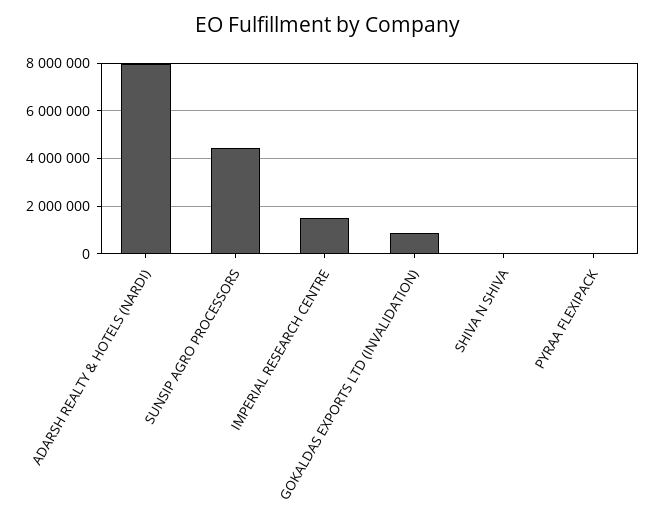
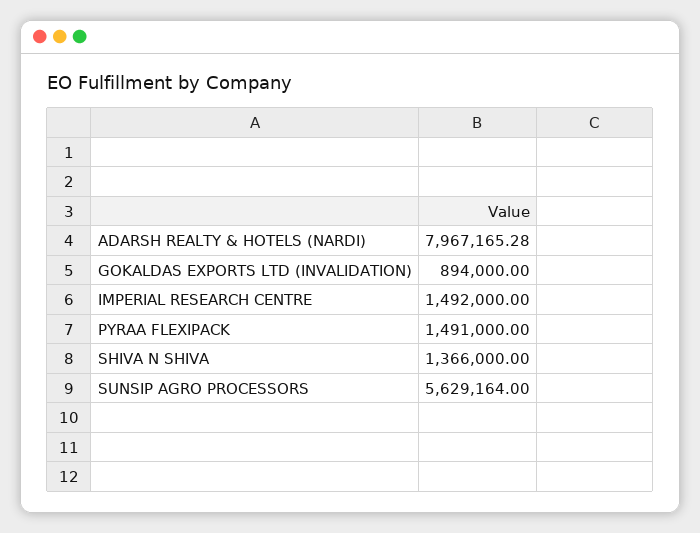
  {
    "ADARSH REALTY & HOTELS (NARDI)": 7967165.28,
-   "SUNSIP AGRO PROCESSORS": 4500000,
+   "SUNSIP AGRO PROCESSORS": 5629164,
    "IMPERIAL RESEARCH CENTRE": 1492000,
    "GOKALDAS EXPORTS LTD (INVALIDATION)": 894000,
-   "SHIVA N SHIVA": 0,
+   "SHIVA N SHIVA": 1366000,
-   "PYRAA FLEXIPACK": 0
+   "PYRAA FLEXIPACK": 1491000
  }

